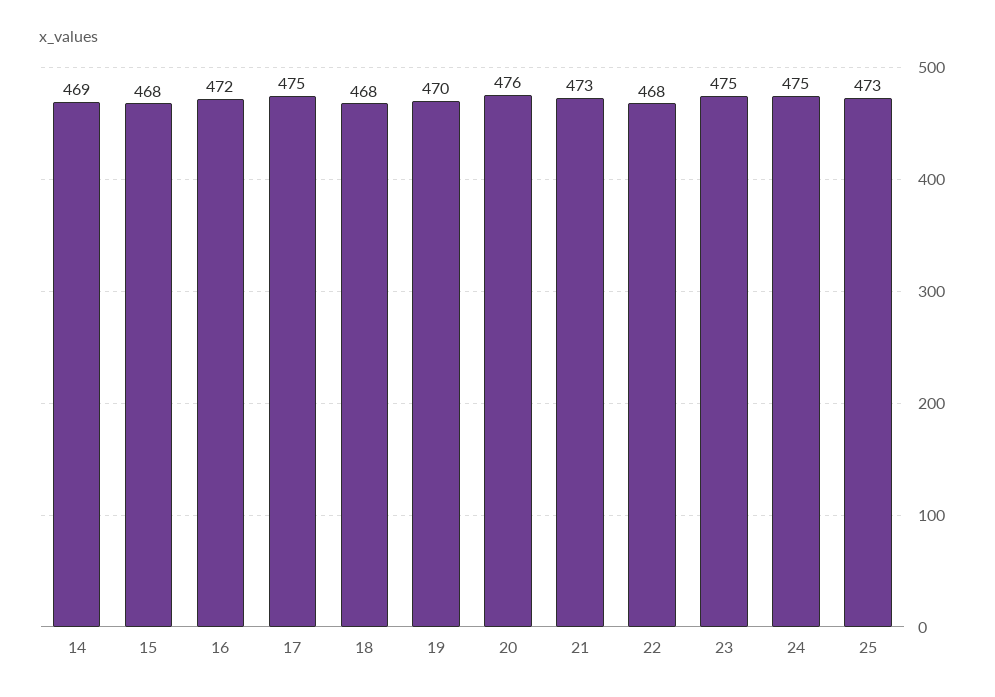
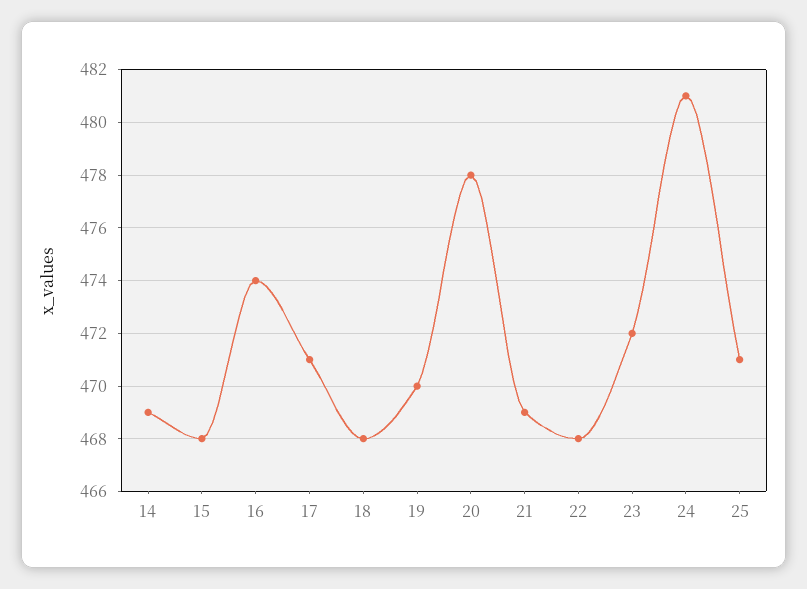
  {
    "14": 469,
    "15": 468,
-   "16": 472,
+   "16": 474,
-   "17": 475,
+   "17": 471,
    "18": 468,
    "19": 470,
-   "20": 476,
+   "20": 478,
-   "21": 473,
+   "21": 469,
    "22": 468,
-   "23": 475,
+   "23": 472,
-   "24": 475,
+   "24": 481,
-   "25": 473
+   "25": 471
  }

